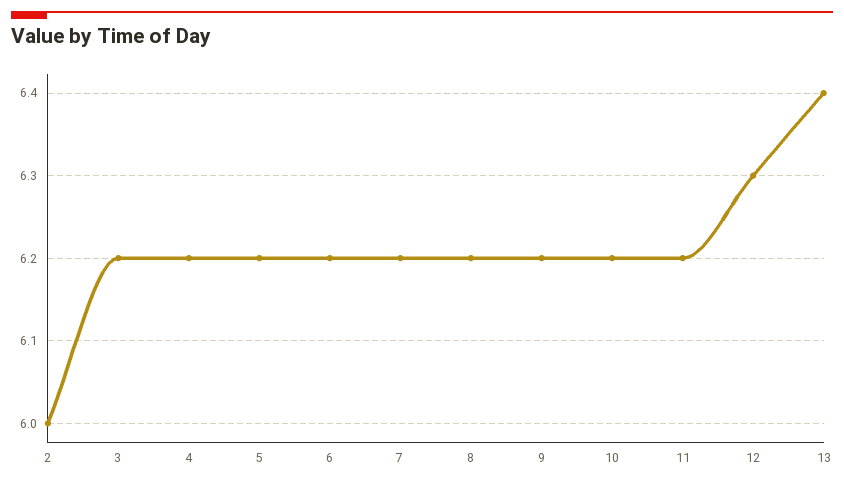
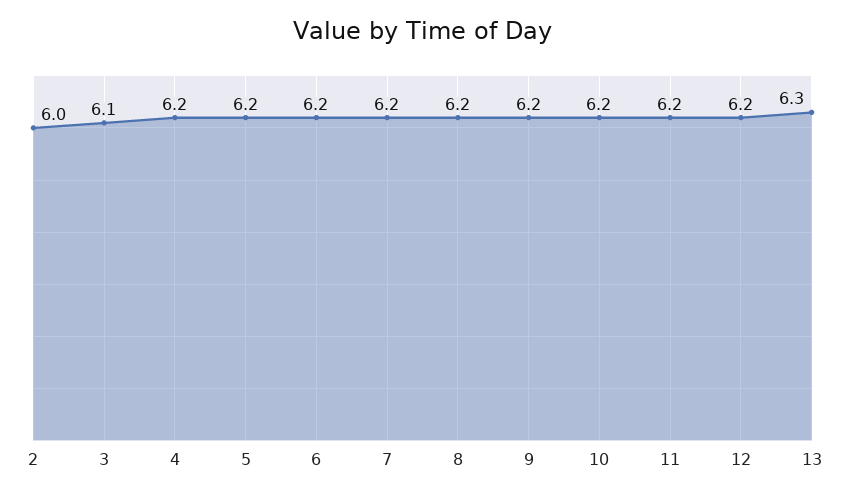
  {
    "2": 6,
-   "3": 6.2,
+   "3": 6.1,
    "4": 6.2,
    "5": 6.2,
    "6": 6.2,
    "7": 6.2,
    "8": 6.2,
    "9": 6.2,
    "10": 6.2,
    "11": 6.2,
-   "12": 6.3,
+   "12": 6.2,
-   "13": 6.4
+   "13": 6.3
  }

